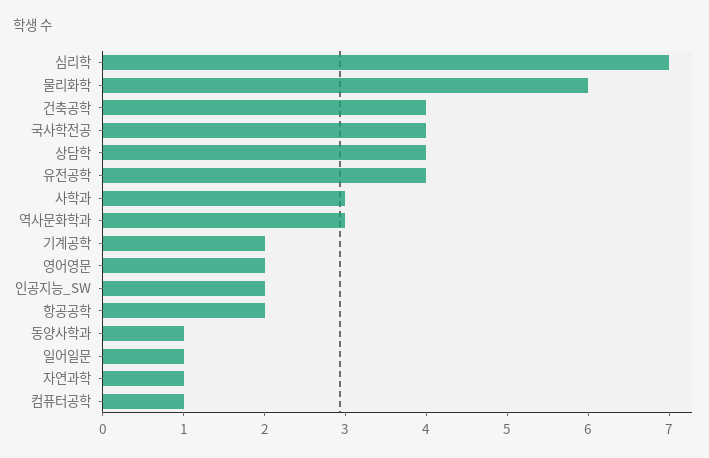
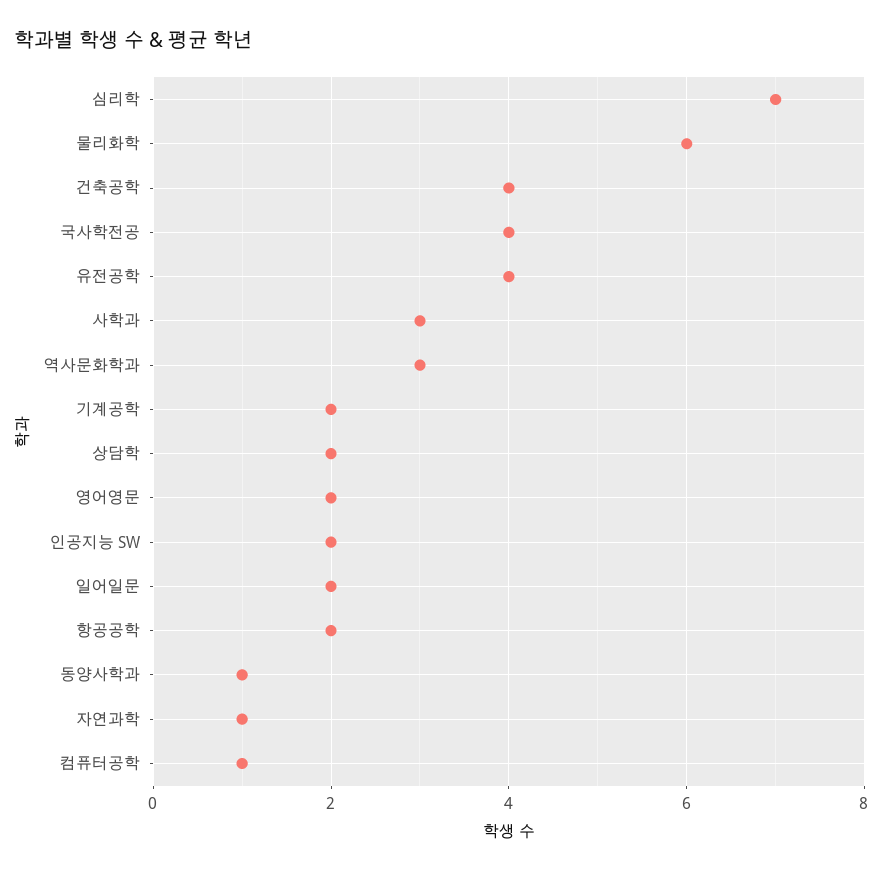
  {
    "심리학": 7,
    "물리화학": 6,
    "건축공학": 4,
    "국사학전공": 4,
-   "상담학": 4,
+   "상담학": 2,
    "유전공학": 4,
    "사학과": 3,
    "역사문화학과": 3,
    "기계공학": 2,
    "영어영문": 2,
    "인공지능_SW": 2,
    "항공공학": 2,
    "동양사학과": 1,
-   "일어일문": 1,
+   "일어일문": 2,
    "자연과학": 1,
    "컴퓨터공학": 1
  }

